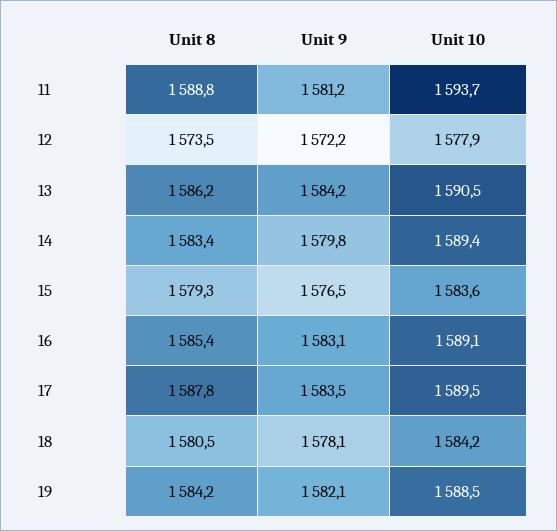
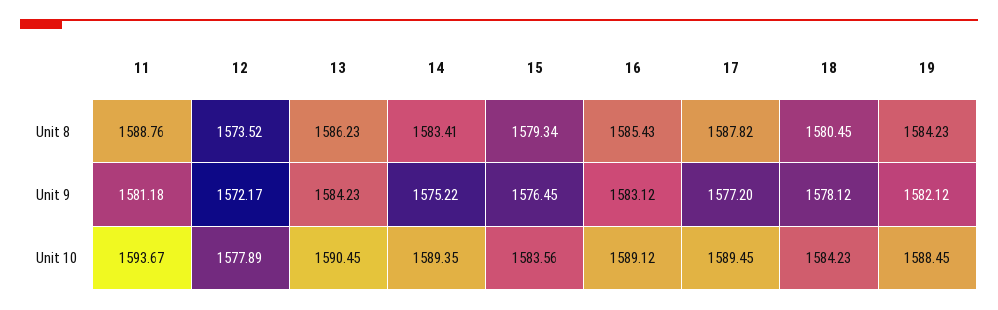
  {
    "Unit 8": {
      "11": 1588.76,
      "12": 1573.52,
      "13": 1586.23,
      "14": 1583.41,
      "15": 1579.34,
      "16": 1585.43,
      "17": 1587.82,
      "18": 1580.45,
      "19": 1584.23
    },
    "Unit 9": {
      "11": 1581.18,
      "12": 1572.17,
      "13": 1584.23,
-     "14": 1579.8,
+     "14": 1575.22,
      "15": 1576.45,
      "16": 1583.12,
-     "17": 1583.5,
+     "17": 1577.2,
      "18": 1578.12,
      "19": 1582.12
    },
    "Unit 10": {
      "11": 1593.67,
      "12": 1577.89,
      "13": 1590.45,
      "14": 1589.35,
      "15": 1583.56,
      "16": 1589.12,
      "17": 1589.45,
      "18": 1584.23,
      "19": 1588.45
    }
  }

